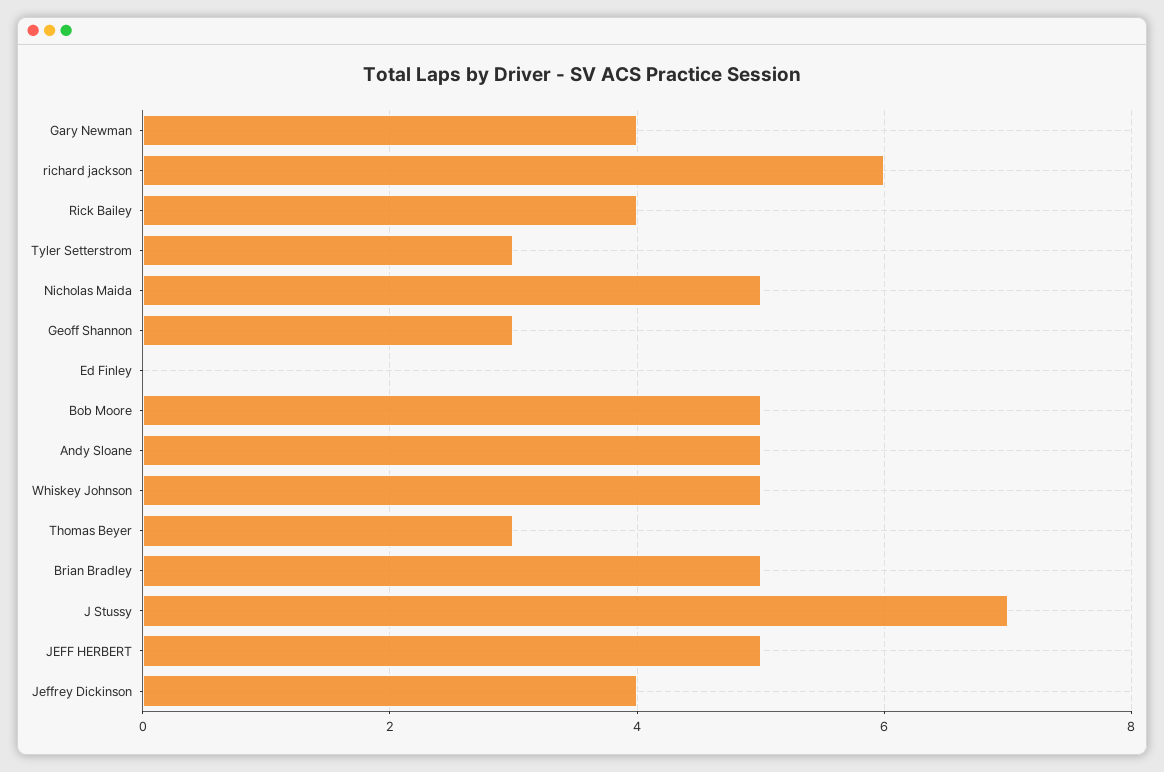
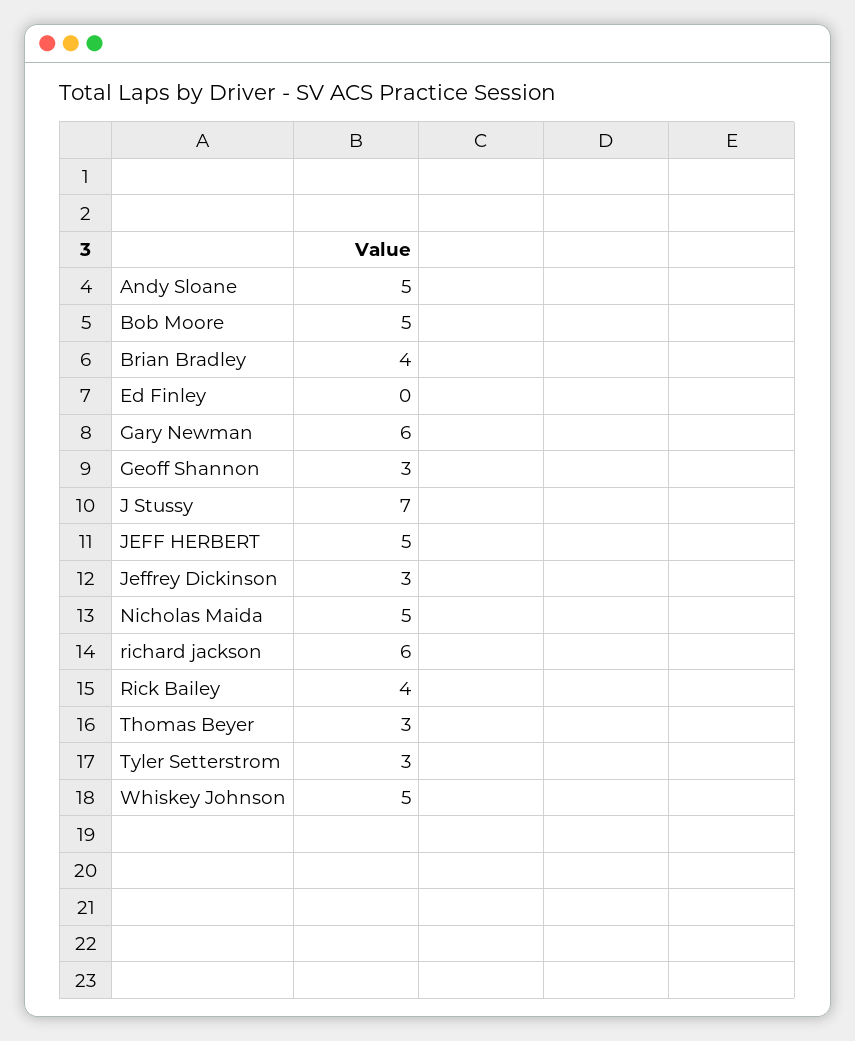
  {
-   "Gary Newman": 4,
+   "Gary Newman": 6,
    "richard jackson": 6,
    "Rick Bailey": 4,
    "Tyler Setterstrom": 3,
    "Nicholas Maida": 5,
    "Geoff Shannon": 3,
    "Ed Finley": 0,
    "Bob Moore": 5,
    "Andy Sloane": 5,
    "Whiskey Johnson": 5,
    "Thomas Beyer": 3,
-   "Brian Bradley": 5,
+   "Brian Bradley": 4,
    "J Stussy": 7,
    "JEFF HERBERT": 5,
-   "Jeffrey Dickinson": 4
+   "Jeffrey Dickinson": 3
  }

